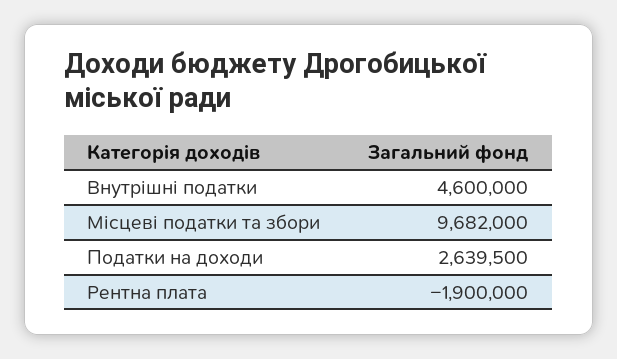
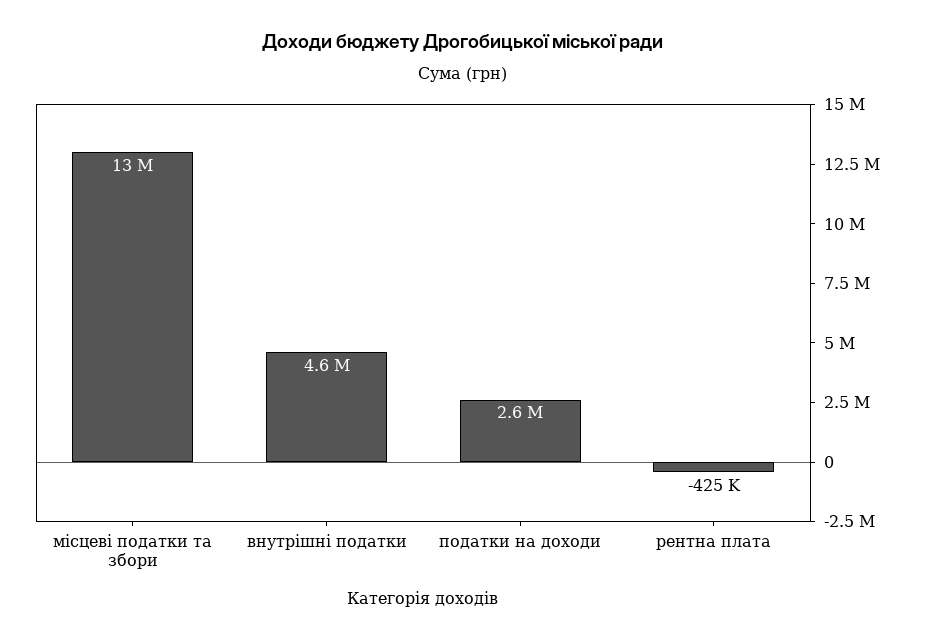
  {
    "Внутрішні податки": 4600000,
-   "Місцеві податки та збори": 9682000,
+   "Місцеві податки та збори": 13000000,
    "Податки на доходи": 2639500,
-   "Рентна плата": -1900000
+   "Рентна плата": -425000
  }

